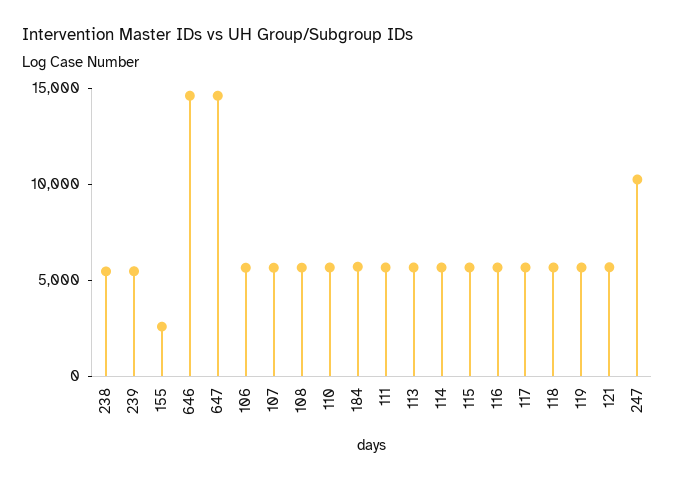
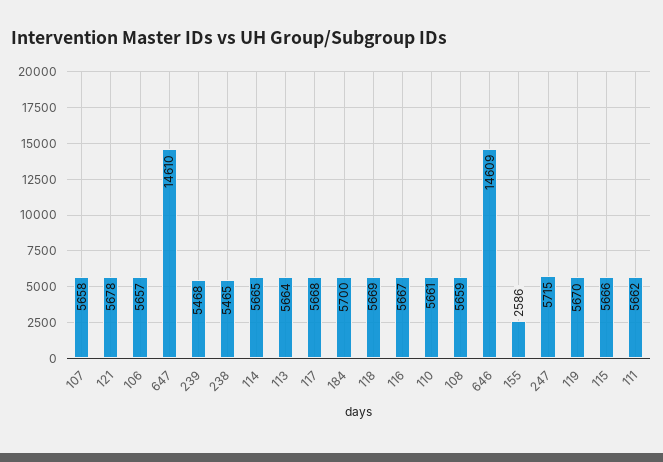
  {
    "238": 5465,
    "239": 5468,
    "155": 2586,
    "646": 14609,
    "647": 14610,
    "106": 5657,
    "107": 5658,
    "108": 5659,
    "110": 5661,
    "184": 5700,
    "111": 5662,
    "113": 5664,
    "114": 5665,
    "115": 5666,
    "116": 5667,
    "117": 5668,
    "118": 5669,
    "119": 5670,
    "121": 5678,
-   "247": 10000
+   "247": 5715
  }

